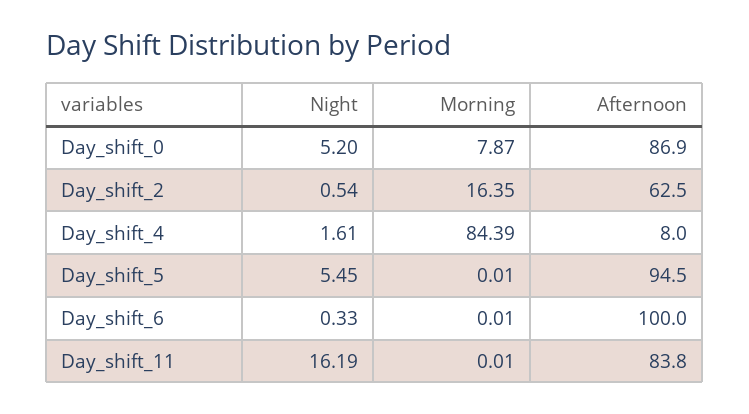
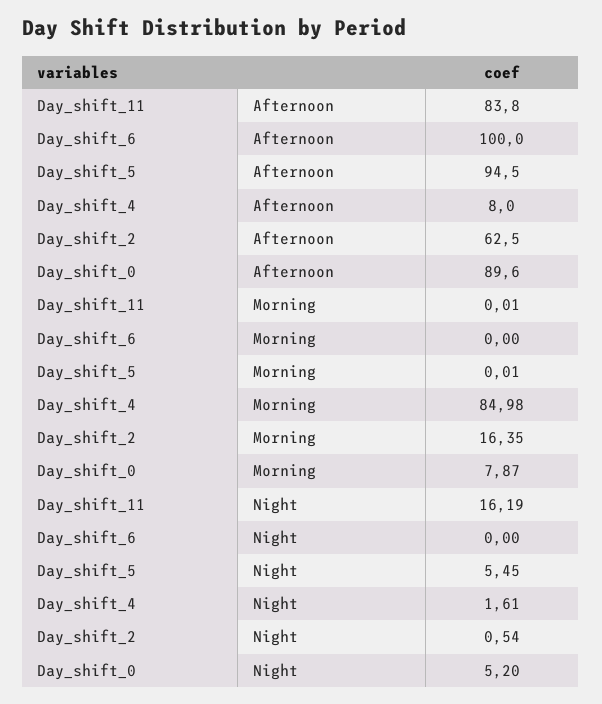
  {
    "Night": {
      "Day_shift_0": 5.2,
      "Day_shift_2": 0.54,
      "Day_shift_4": 1.61,
      "Day_shift_5": 5.45,
-     "Day_shift_6": 0.33,
+     "Day_shift_6": 0,
      "Day_shift_11": 16.19
    },
    "Morning": {
      "Day_shift_0": 7.87,
      "Day_shift_2": 16.35,
-     "Day_shift_4": 84.39,
+     "Day_shift_4": 84.98,
      "Day_shift_5": 0.01,
-     "Day_shift_6": 0.01,
+     "Day_shift_6": 0,
      "Day_shift_11": 0.01
    },
    "Afternoon": {
-     "Day_shift_0": 86.9,
+     "Day_shift_0": 89.6,
      "Day_shift_2": 62.5,
      "Day_shift_4": 8,
      "Day_shift_5": 94.5,
      "Day_shift_6": 100,
      "Day_shift_11": 83.8
    }
  }

